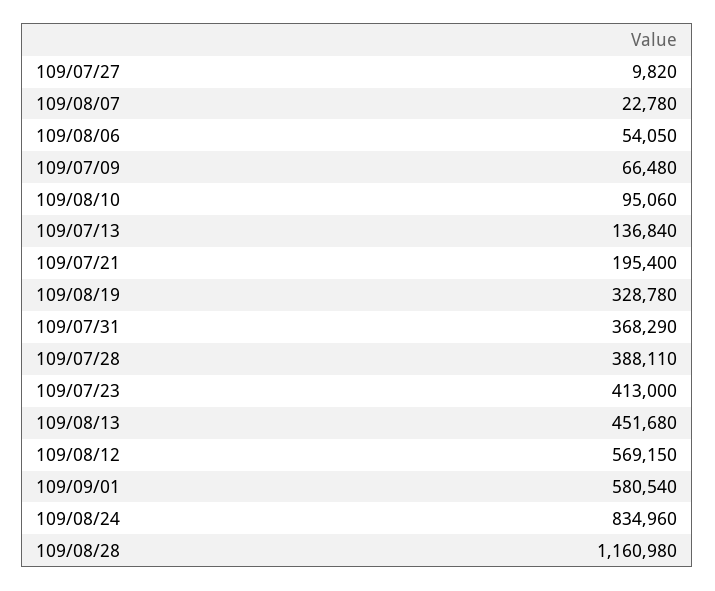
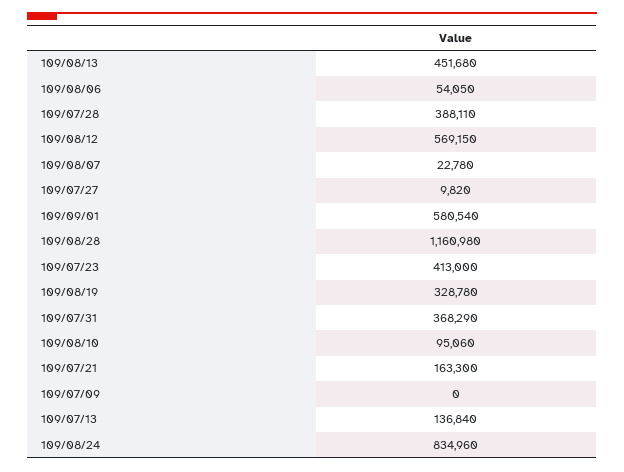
  {
    "109/07/27": 9820,
    "109/08/07": 22780,
    "109/08/06": 54050,
-   "109/07/09": 66480,
+   "109/07/09": 0,
    "109/08/10": 95060,
    "109/07/13": 136840,
-   "109/07/21": 195400,
+   "109/07/21": 163300,
    "109/08/19": 328780,
    "109/07/31": 368290,
    "109/07/28": 388110,
    "109/07/23": 413000,
    "109/08/13": 451680,
    "109/08/12": 569150,
    "109/09/01": 580540,
    "109/08/24": 834960,
    "109/08/28": 1160980
  }

